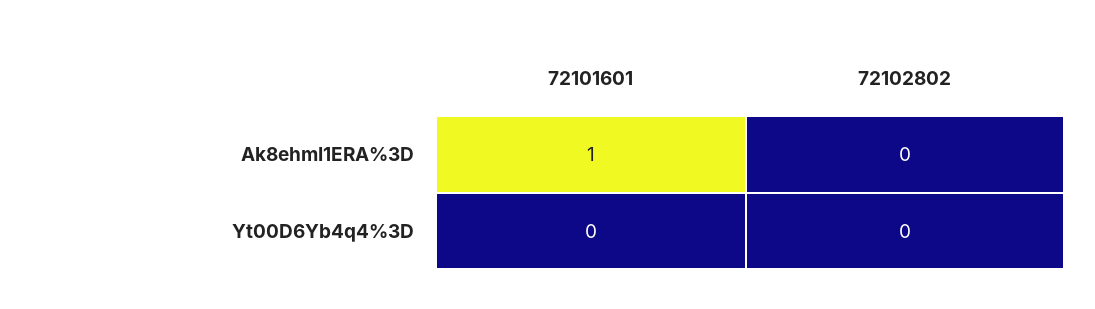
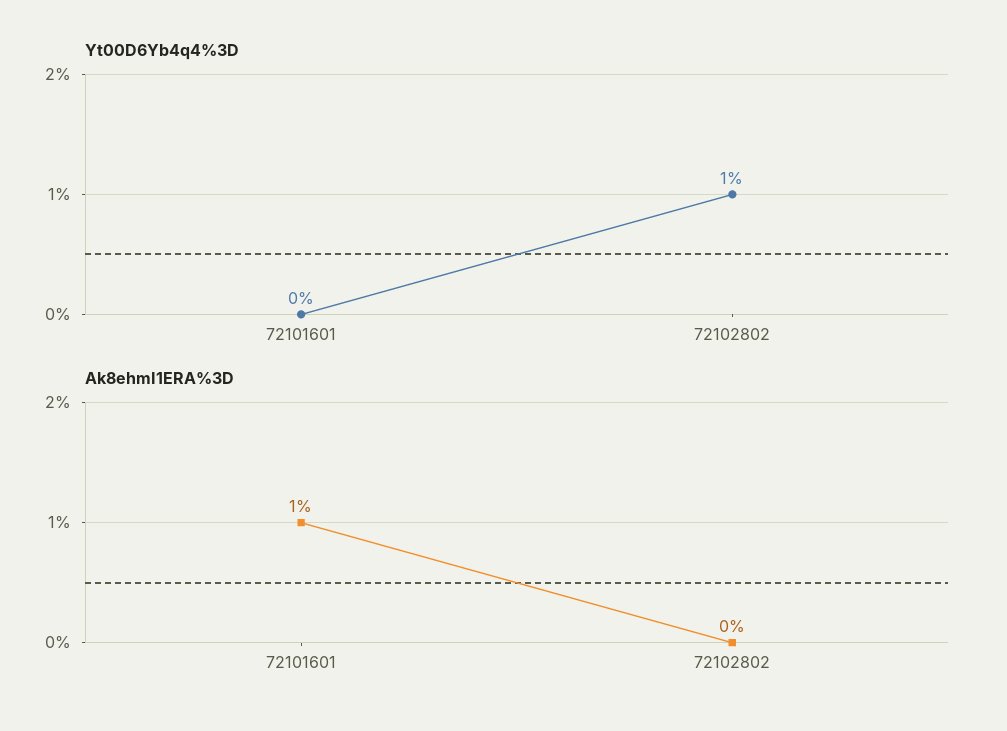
  {
    "Ak8ehmI1ERA%3D": {
      "72101601": 1,
      "72102802": 0
    },
    "Yt00D6Yb4q4%3D": {
      "72101601": 0,
-     "72102802": 0
+     "72102802": 1
    }
  }

